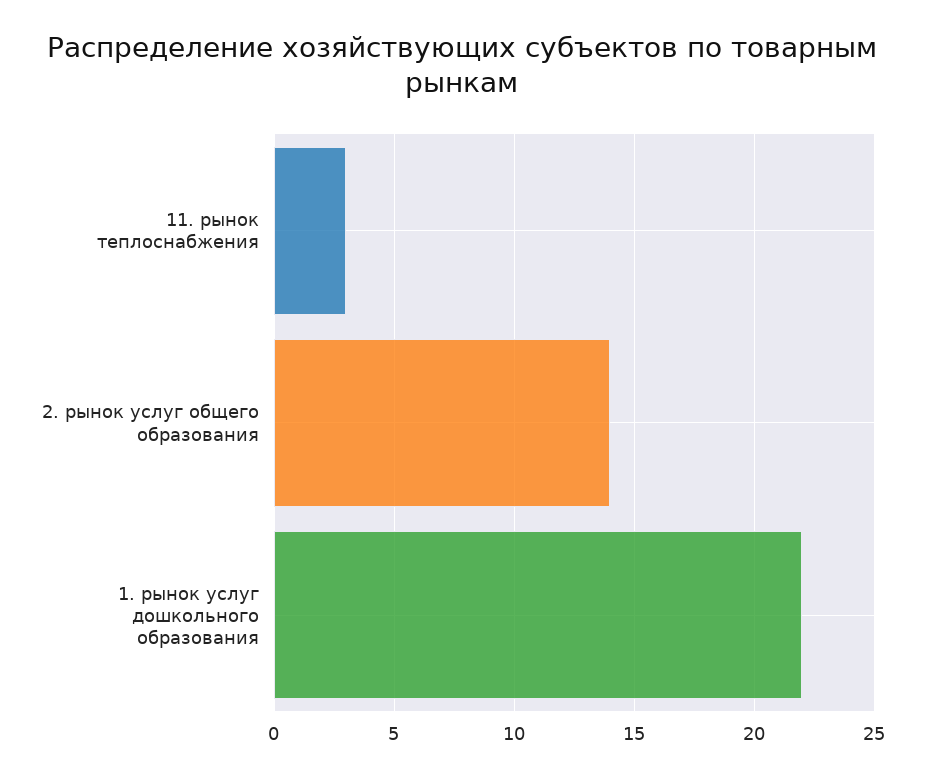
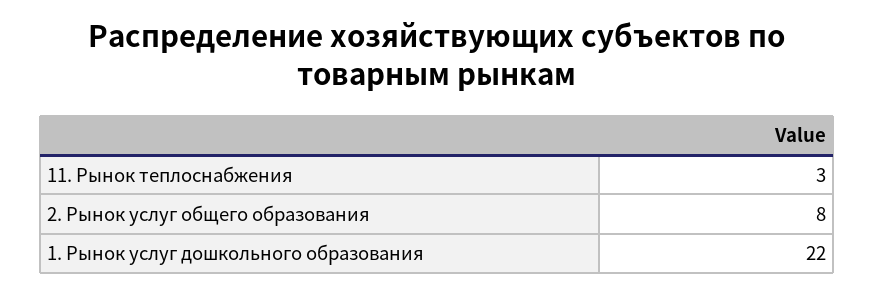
  {
    "11. рынок теплоснабжения": 3,
-   "2. рынок услуг общего образования": 14,
+   "2. рынок услуг общего образования": 8,
    "1. рынок услуг дошкольного образования": 22
  }

